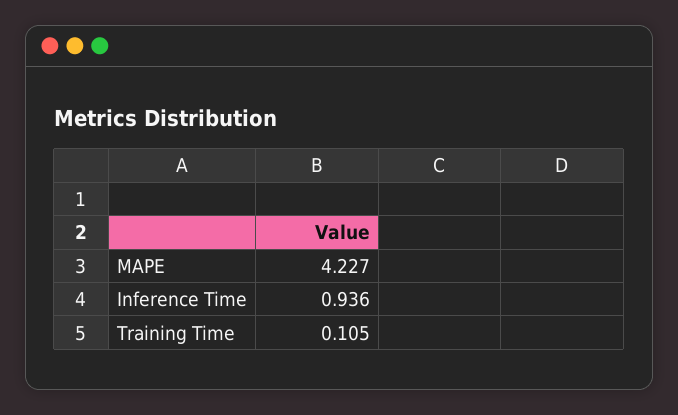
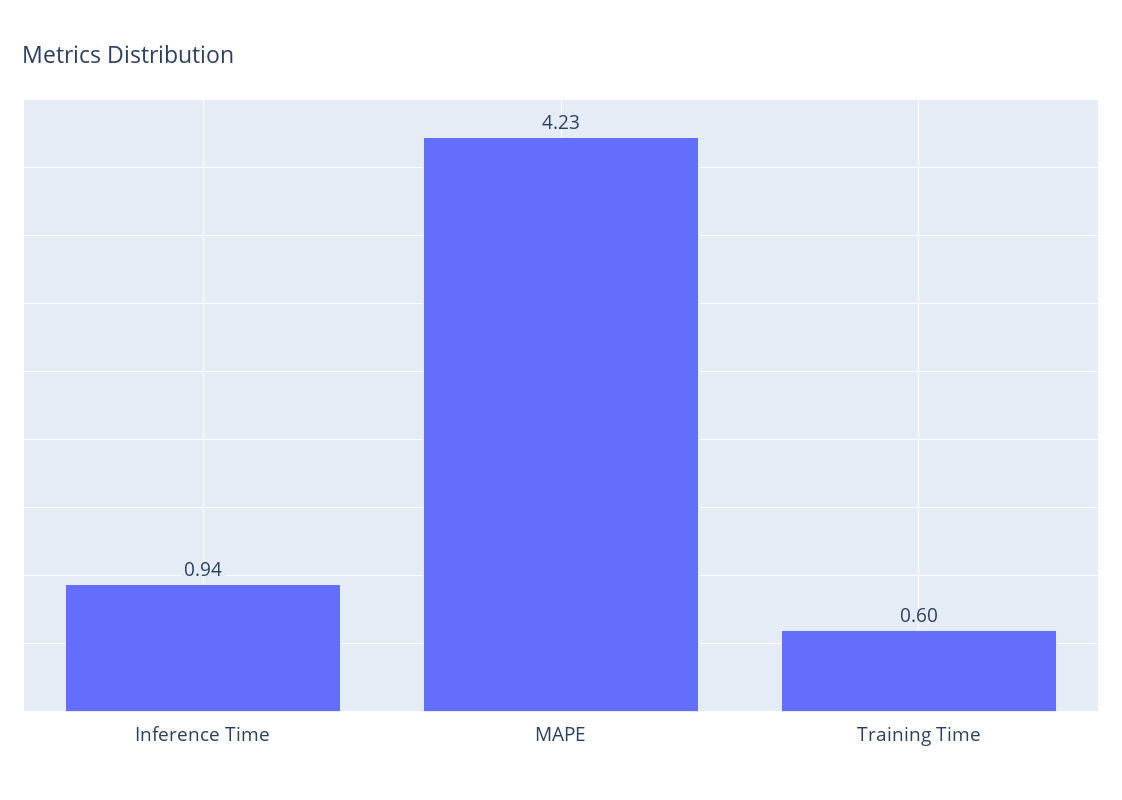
  {
    "MAPE": 4.227,
    "Inference Time": 0.936,
-   "Training Time": 0.105
+   "Training Time": 0.6
  }

